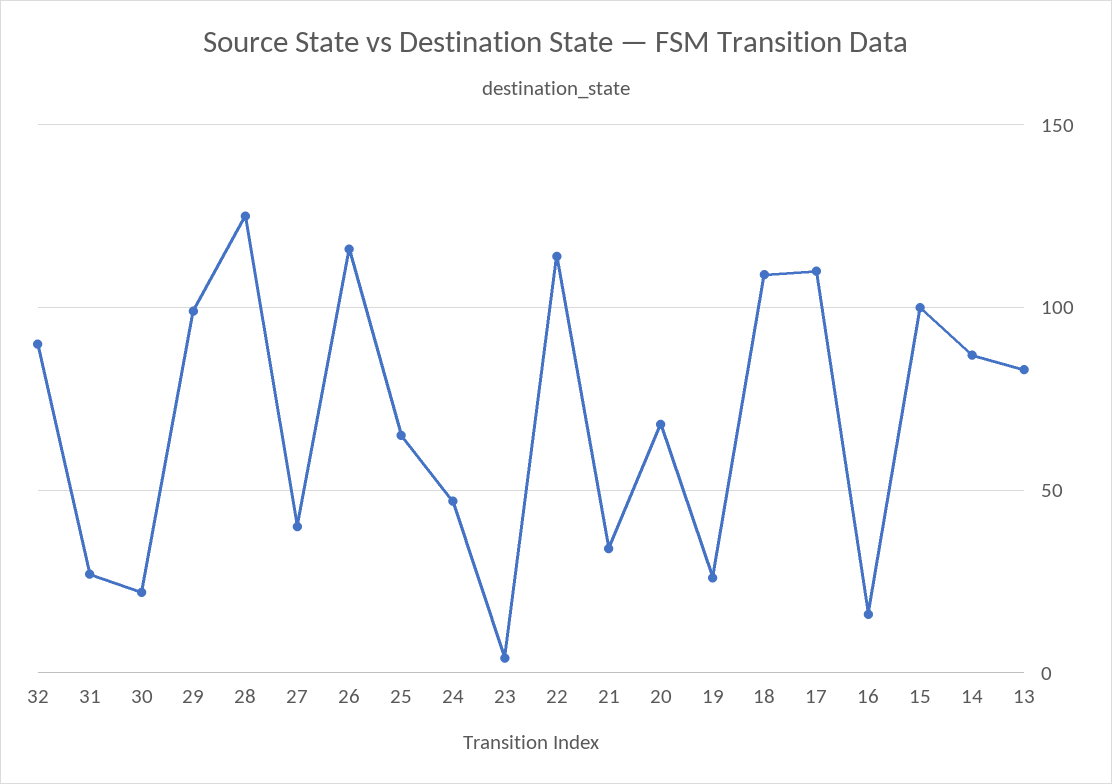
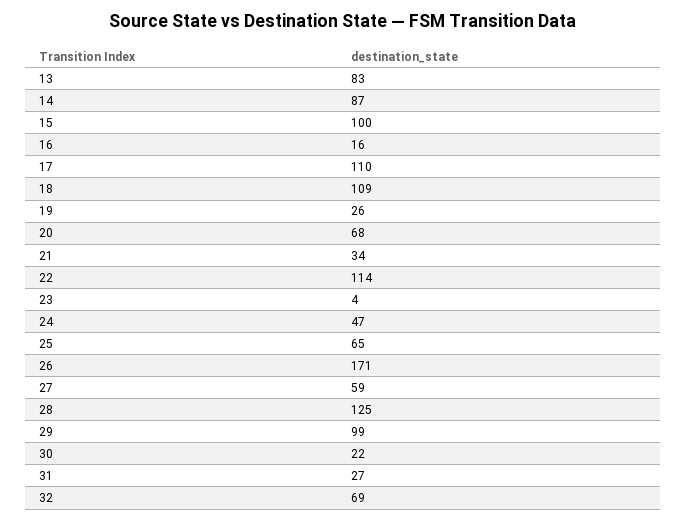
  {
-   "32": 90,
+   "32": 69,
    "31": 27,
    "30": 22,
    "29": 99,
    "28": 125,
-   "27": 40,
+   "27": 59,
-   "26": 115,
+   "26": 171,
    "25": 65,
    "24": 47,
    "23": 4,
    "22": 114,
    "21": 34,
    "20": 68,
    "19": 26,
    "18": 109,
    "17": 110,
    "16": 16,
    "15": 100,
    "14": 87,
    "13": 83
  }

